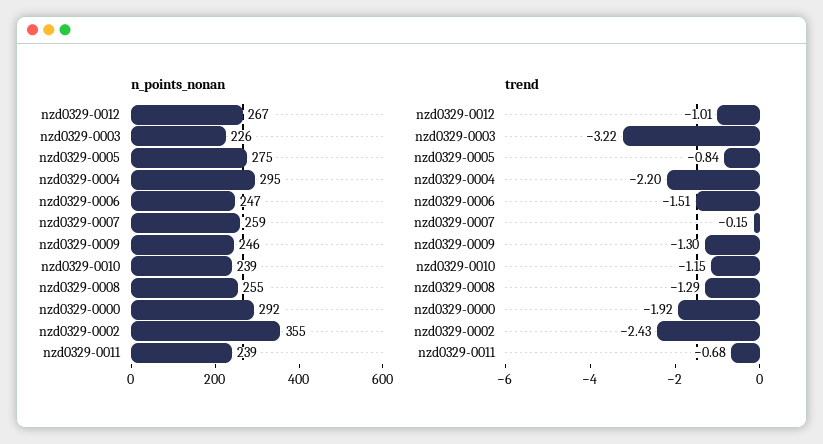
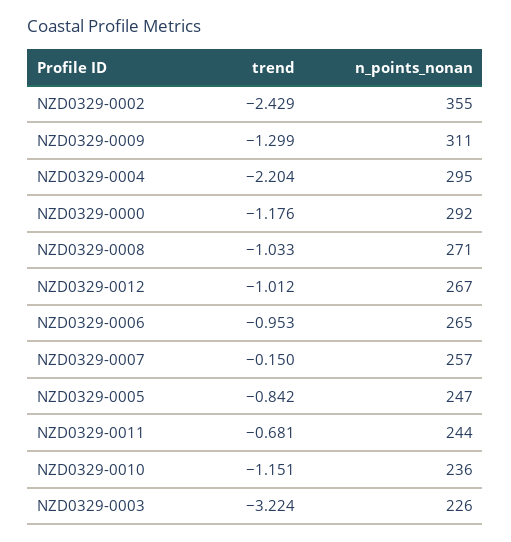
  {
    "n_points_nonan": {
      "nzd0329-0012": 267,
      "nzd0329-0003": 226,
-     "nzd0329-0005": 275,
+     "nzd0329-0005": 247,
      "nzd0329-0004": 295,
-     "nzd0329-0006": 247,
+     "nzd0329-0006": 265,
-     "nzd0329-0007": 259,
+     "nzd0329-0007": 257,
-     "nzd0329-0009": 246,
+     "nzd0329-0009": 311,
-     "nzd0329-0010": 239,
+     "nzd0329-0010": 236,
-     "nzd0329-0008": 255,
+     "nzd0329-0008": 271,
      "nzd0329-0000": 292,
      "nzd0329-0002": 355,
-     "nzd0329-0011": 239
+     "nzd0329-0011": 244
    },
    "trend": {
      "nzd0329-0012": -1.012,
      "nzd0329-0003": -3.224,
      "nzd0329-0005": -0.842,
      "nzd0329-0004": -2.204,
-     "nzd0329-0006": -1.51,
+     "nzd0329-0006": -0.953,
      "nzd0329-0007": -0.15,
      "nzd0329-0009": -1.299,
      "nzd0329-0010": -1.151,
-     "nzd0329-0008": -1.29,
+     "nzd0329-0008": -1.033,
-     "nzd0329-0000": -1.92,
+     "nzd0329-0000": -1.176,
      "nzd0329-0002": -2.429,
      "nzd0329-0011": -0.681
    }
  }

